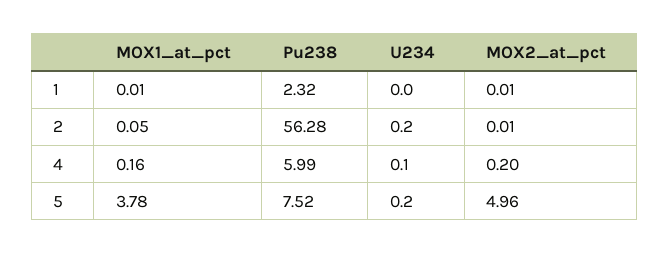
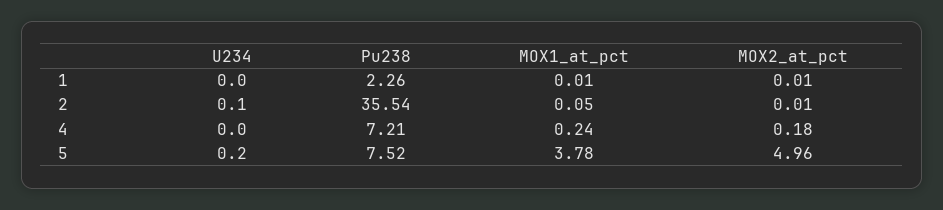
  {
    "MOX1_at_pct": {
      "1": 0.01,
      "2": 0.05,
-     "4": 0.16,
+     "4": 0.24,
      "5": 3.78
    },
    "Pu238": {
-     "1": 2.32,
+     "1": 2.26,
-     "2": 56.28,
+     "2": 35.54,
-     "4": 5.99,
+     "4": 7.21,
      "5": 7.52
    },
    "U234": {
      "1": 0,
-     "2": 0.2,
+     "2": 0.1,
-     "4": 0.1,
+     "4": 0,
      "5": 0.2
    },
    "MOX2_at_pct": {
      "1": 0.01,
      "2": 0.01,
-     "4": 0.2,
+     "4": 0.18,
      "5": 4.96
    }
  }

